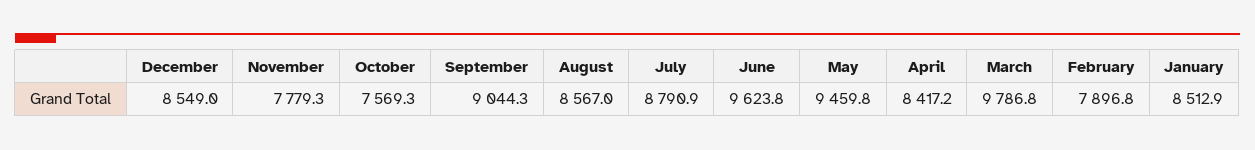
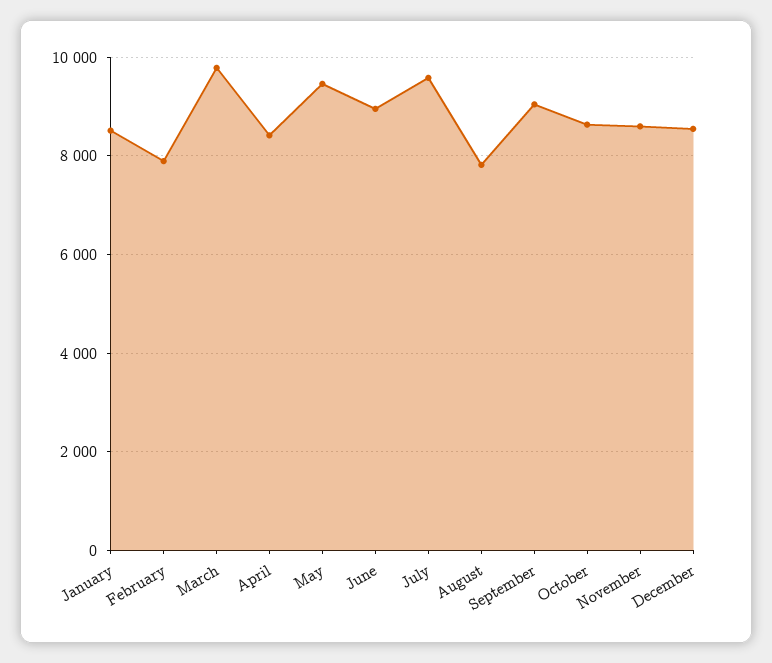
  {
    "December": 8549,
-   "November": 7779.3,
+   "November": 8600,
-   "October": 7569.3,
+   "October": 8600,
    "September": 9044.3,
-   "August": 8567,
+   "August": 7800,
-   "July": 8790.9,
+   "July": 9600,
-   "June": 9623.8,
+   "June": 9000,
    "May": 9459.8,
    "April": 8417.2,
    "March": 9786.8,
    "February": 7896.8,
    "January": 8512.9
  }

